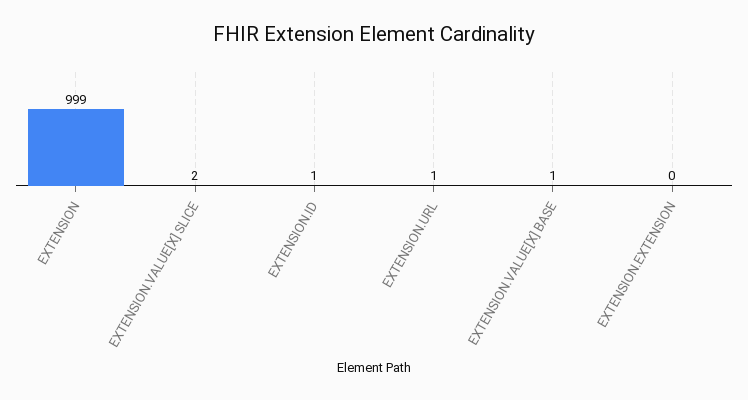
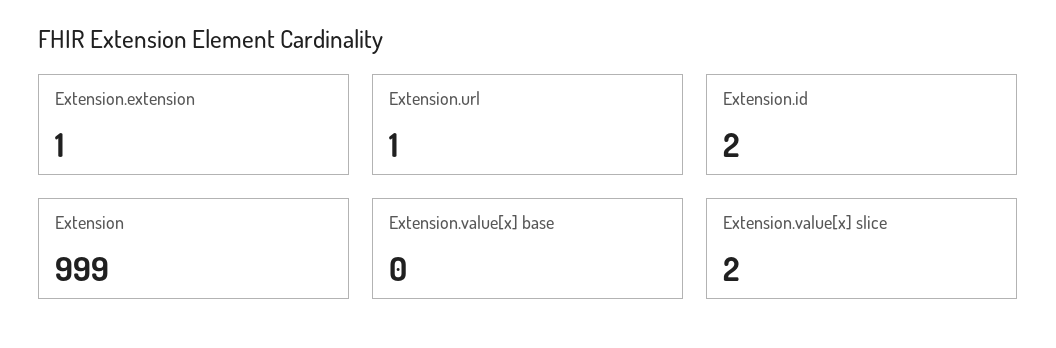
  {
    "EXTENSION": 999,
    "EXTENSION.VALUE[X] SLICE": 2,
-   "EXTENSION.ID": 1,
+   "EXTENSION.ID": 2,
    "EXTENSION.URL": 1,
-   "EXTENSION.VALUE[X] BASE": 1,
+   "EXTENSION.VALUE[X] BASE": 0,
-   "EXTENSION.EXTENSION": 0
+   "EXTENSION.EXTENSION": 1
  }

